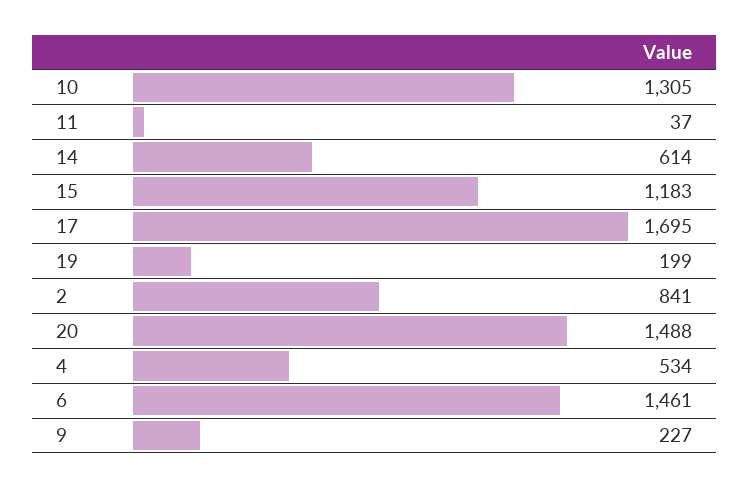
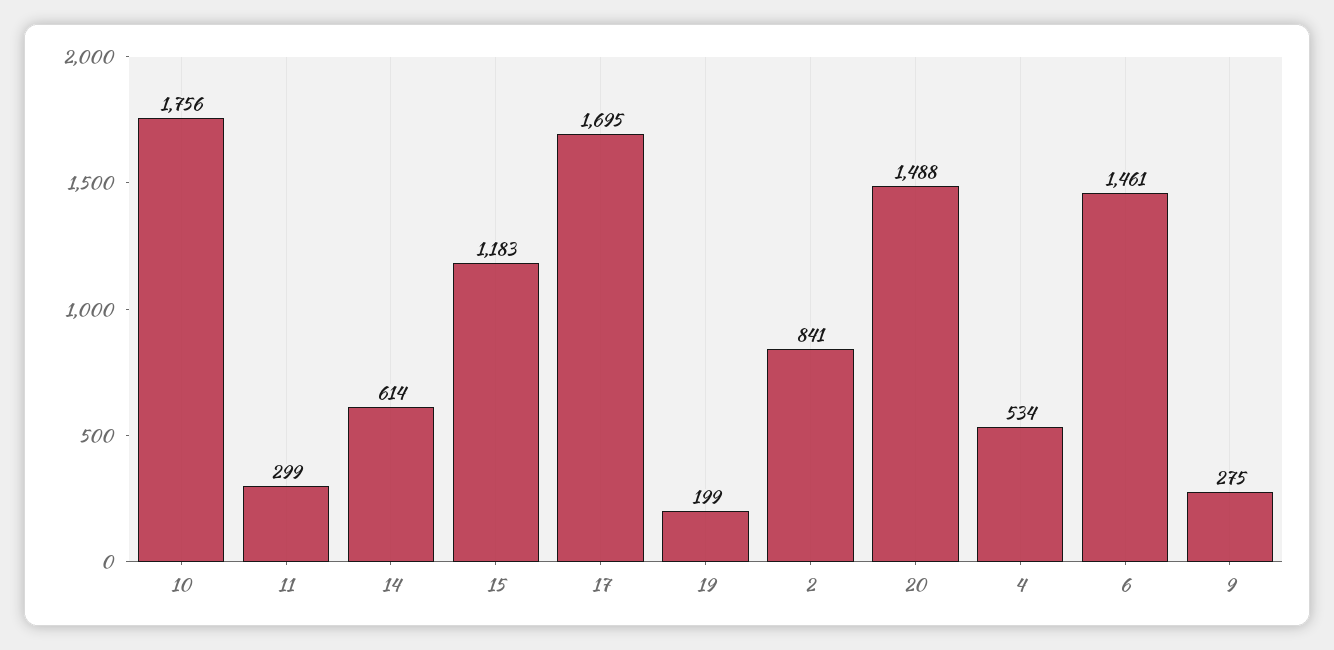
  {
-   "10": 1305,
+   "10": 1756,
-   "11": 37,
+   "11": 299,
    "14": 614,
    "15": 1183,
    "17": 1695,
    "19": 199,
    "2": 841,
    "20": 1488,
    "4": 534,
    "6": 1461,
-   "9": 227
+   "9": 275
  }

